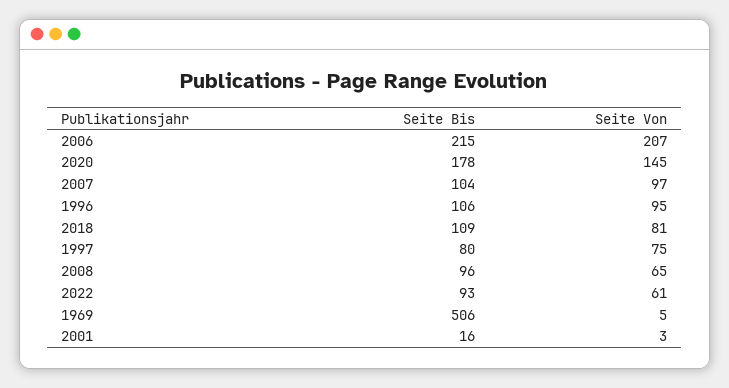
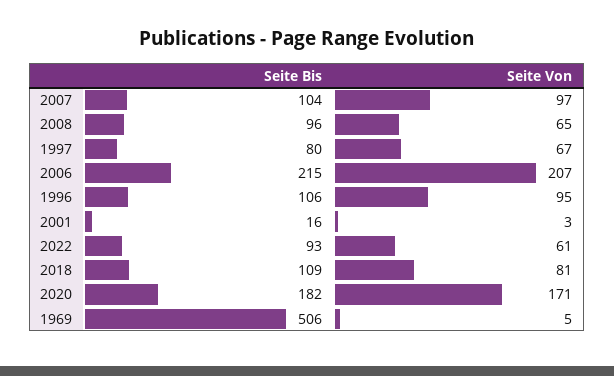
  {
    "Seite Bis": {
      "2006": 215,
-     "2020": 178,
+     "2020": 182,
      "2007": 104,
      "1996": 106,
      "2018": 109,
      "1997": 80,
      "2008": 96,
      "2022": 93,
      "1969": 506,
      "2001": 16
    },
    "Seite Von": {
      "2006": 207,
-     "2020": 145,
+     "2020": 171,
      "2007": 97,
      "1996": 95,
      "2018": 81,
-     "1997": 75,
+     "1997": 67,
      "2008": 65,
      "2022": 61,
      "1969": 5,
      "2001": 3
    }
  }

